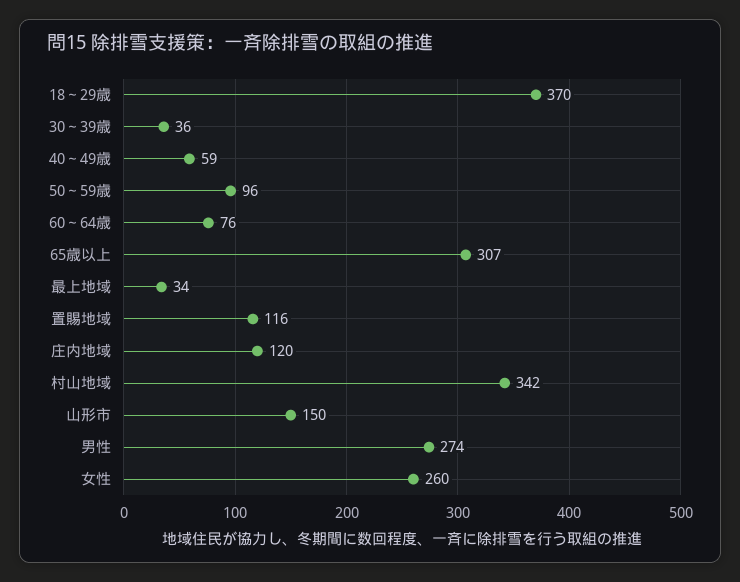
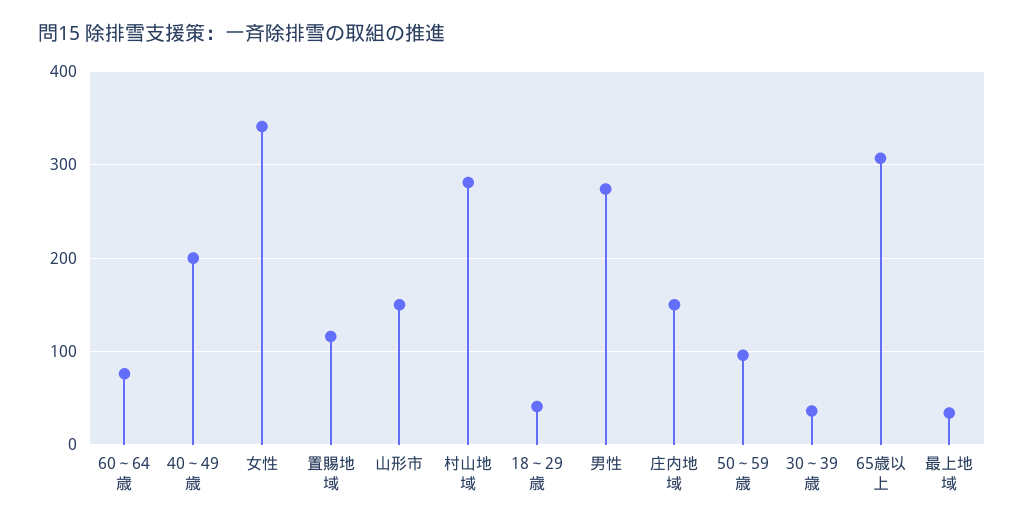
  {
-   "18～29歳": 370,
+   "18～29歳": 40,
    "30～39歳": 36,
-   "40～49歳": 59,
+   "40～49歳": 200,
    "50～59歳": 96,
    "60～64歳": 76,
    "65歳以上": 307,
    "最上地域": 34,
    "置賜地域": 116,
-   "庄内地域": 120,
+   "庄内地域": 150,
-   "村山地域": 342,
+   "村山地域": 280,
    "山形市": 150,
    "男性": 274,
-   "女性": 260
+   "女性": 340
  }

